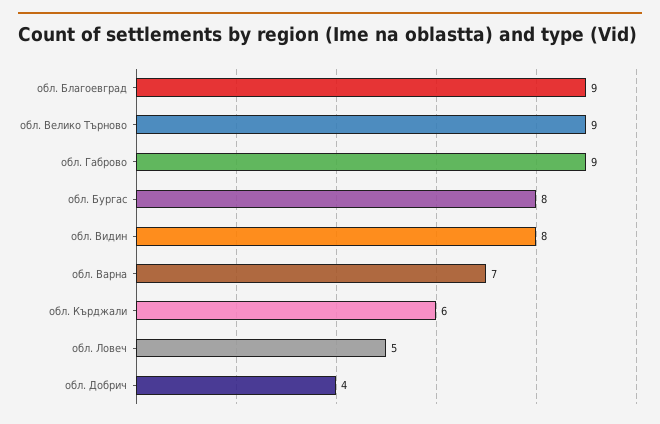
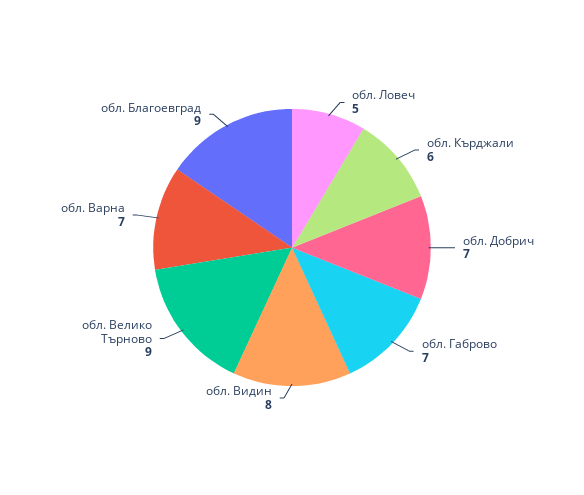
  {
    "обл. Благоевград": 9,
    "обл. Велико Търново": 9,
-   "обл. Габрово": 9,
+   "обл. Габрово": 7,
-   "обл. Бургас": 8,
    "обл. Видин": 8,
    "обл. Варна": 7,
    "обл. Кърджали": 6,
    "обл. Ловеч": 5,
-   "обл. Добрич": 4
+   "обл. Добрич": 7
  }

